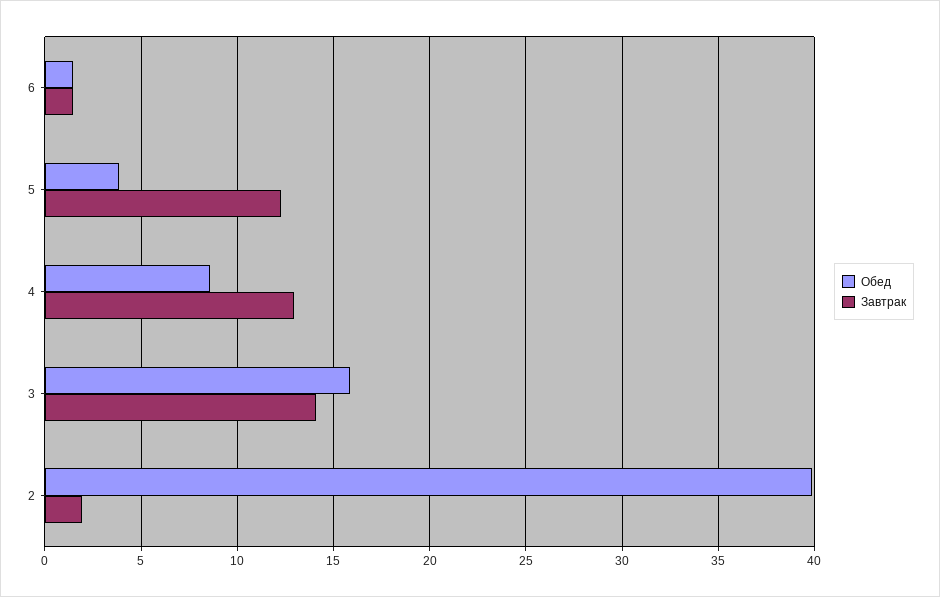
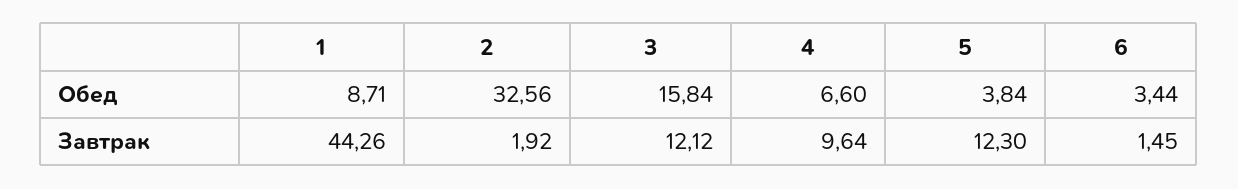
  {
    "Обед": {
-     "6": 1.5,
+     "6": 3.44,
      "5": 3.84,
-     "4": 8.5,
+     "4": 6.6,
      "3": 15.84,
-     "2": 40
+     "2": 32.56,
+     "1": 8.71
    },
    "Завтрак": {
      "6": 1.45,
      "5": 12.3,
-     "4": 13,
+     "4": 9.64,
-     "3": 14,
+     "3": 12.12,
-     "2": 1.92
+     "2": 1.92,
+     "1": 44.26
    }
  }

